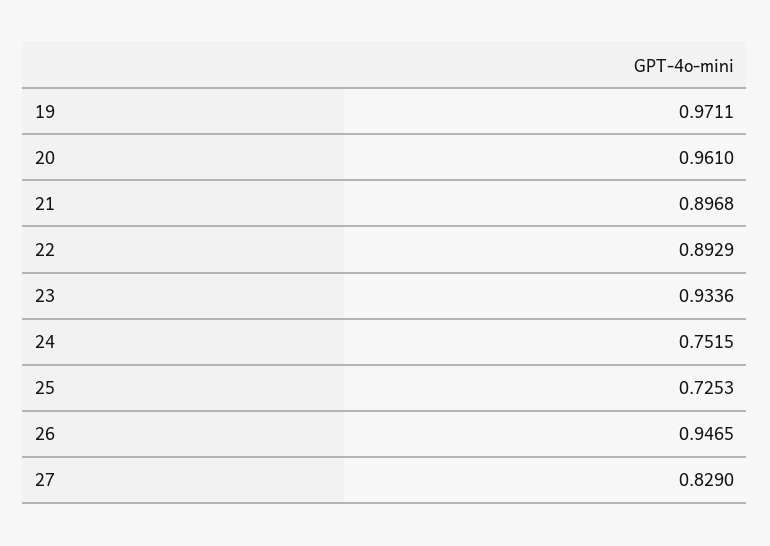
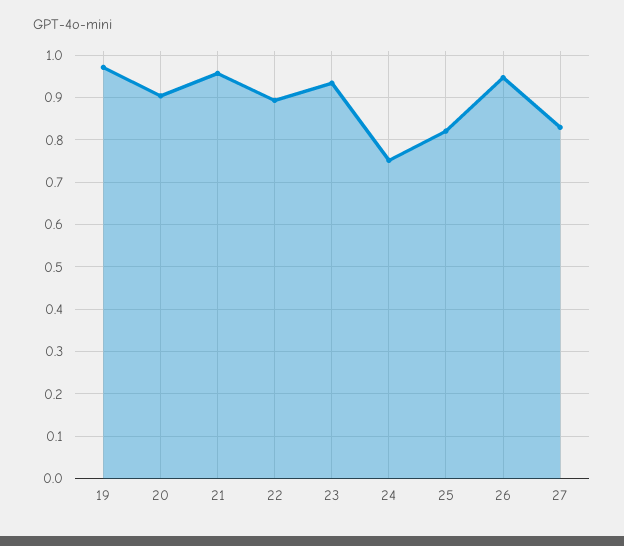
  {
    "19": 0.9711,
-   "20": 0.961,
+   "20": 0.9,
-   "21": 0.8968,
+   "21": 0.96,
    "22": 0.8929,
    "23": 0.9336,
    "24": 0.7515,
-   "25": 0.7253,
+   "25": 0.82,
    "26": 0.9465,
    "27": 0.829
  }

